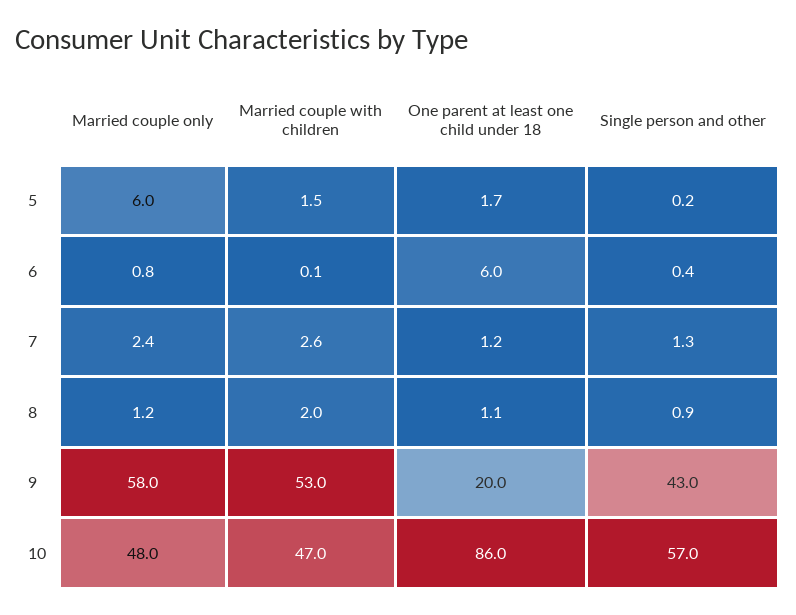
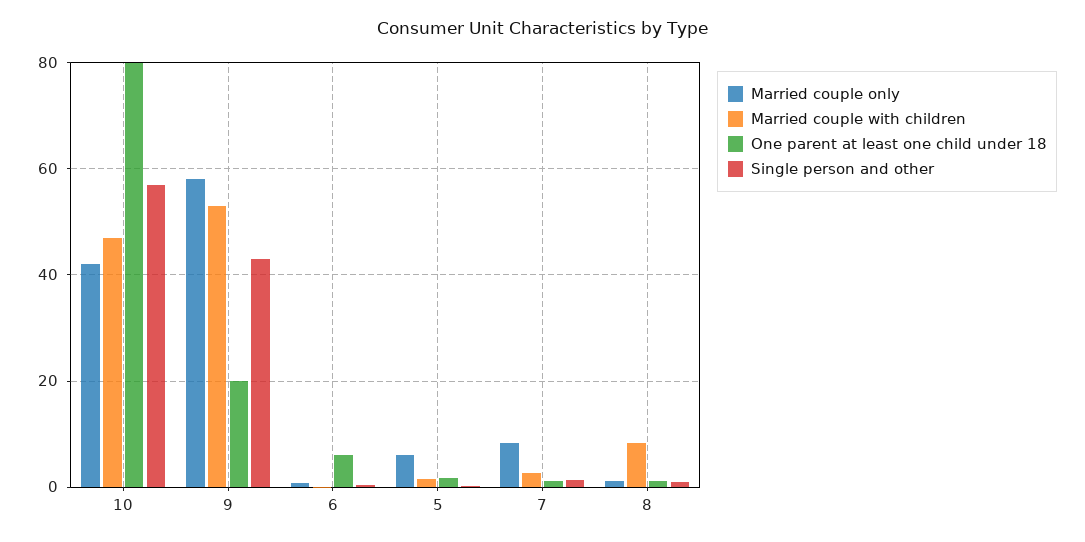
  {
    "Married couple only": {
      "5": 6,
      "6": 0.8,
-     "7": 2.4,
+     "7": 8,
      "8": 1.2,
      "9": 58,
-     "10": 48
+     "10": 42
    },
    "Married couple with children": {
      "5": 1.5,
      "6": 0.1,
      "7": 2.6,
-     "8": 2,
+     "8": 8,
      "9": 53,
      "10": 47
    },
    "One parent at least one child under 18": {
      "5": 1.7,
      "6": 6,
      "7": 1.2,
      "8": 1.1,
      "9": 20,
-     "10": 86
+     "10": 80
    },
    "Single person and other": {
      "5": 0.2,
      "6": 0.4,
      "7": 1.3,
      "8": 0.9,
      "9": 43,
      "10": 57
    }
  }

